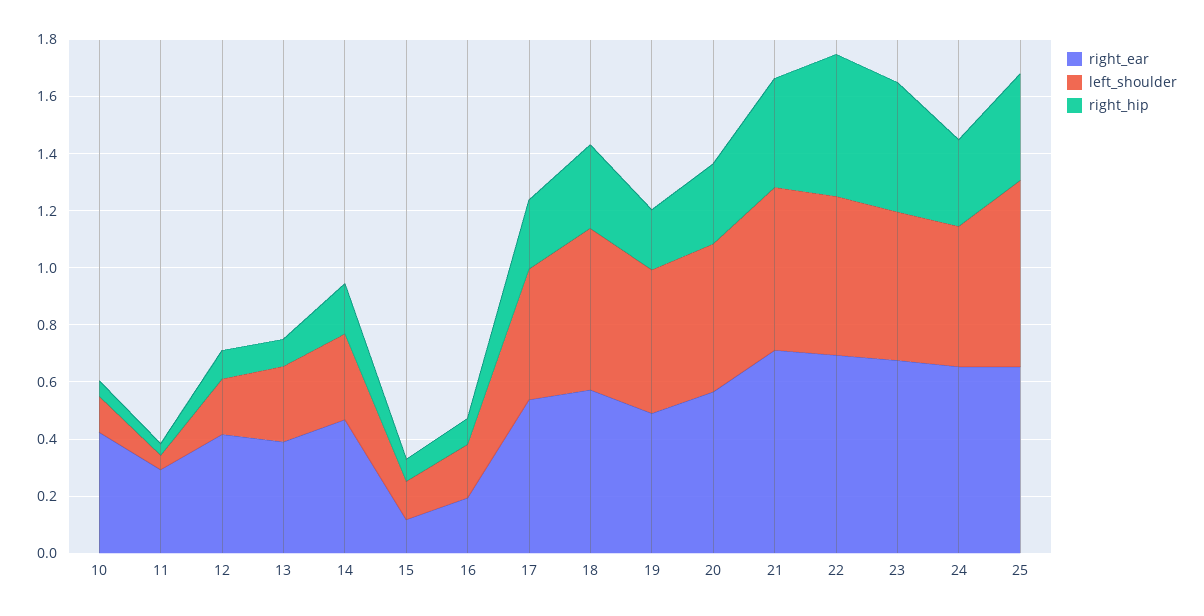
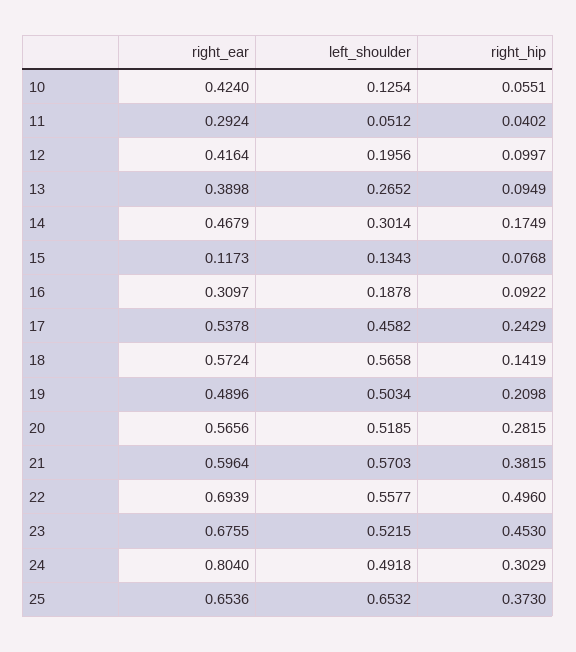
  {
    "right_ear": {
      "10": 0.424,
      "11": 0.2924,
      "12": 0.4164,
      "13": 0.3898,
      "14": 0.4679,
      "15": 0.1173,
-     "16": 0.2,
+     "16": 0.3097,
      "17": 0.5378,
      "18": 0.5724,
      "19": 0.4896,
      "20": 0.5656,
-     "21": 0.7,
+     "21": 0.5964,
      "22": 0.6939,
      "23": 0.6755,
-     "24": 0.65,
+     "24": 0.804,
      "25": 0.6536
    },
    "left_shoulder": {
      "10": 0.1254,
      "11": 0.0512,
      "12": 0.1956,
      "13": 0.2652,
      "14": 0.3014,
      "15": 0.1343,
      "16": 0.1878,
      "17": 0.4582,
      "18": 0.5658,
      "19": 0.5034,
      "20": 0.5185,
      "21": 0.5703,
      "22": 0.5577,
      "23": 0.5215,
      "24": 0.4918,
      "25": 0.6532
    },
    "right_hip": {
      "10": 0.0551,
      "11": 0.0402,
      "12": 0.0997,
      "13": 0.0949,
      "14": 0.1749,
      "15": 0.0768,
      "16": 0.0922,
      "17": 0.2429,
-     "18": 0.3,
+     "18": 0.1419,
      "19": 0.2098,
      "20": 0.2815,
      "21": 0.3815,
      "22": 0.496,
      "23": 0.453,
      "24": 0.3029,
      "25": 0.373
    }
  }

